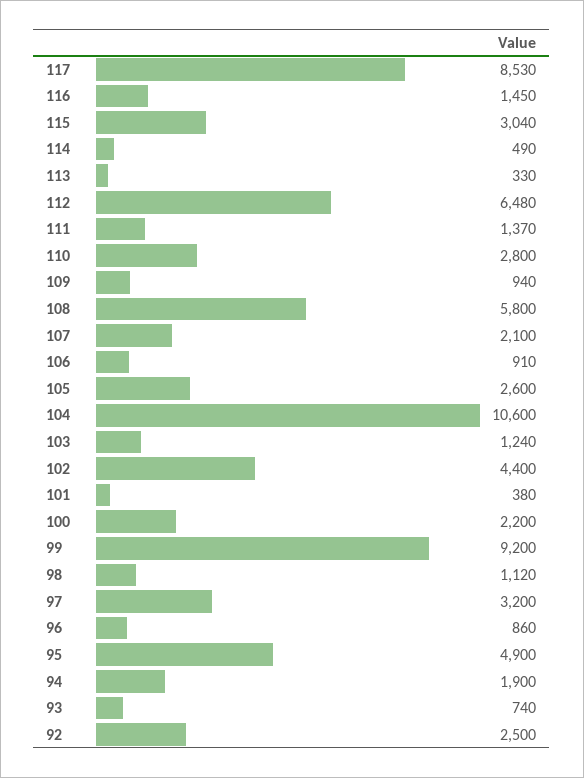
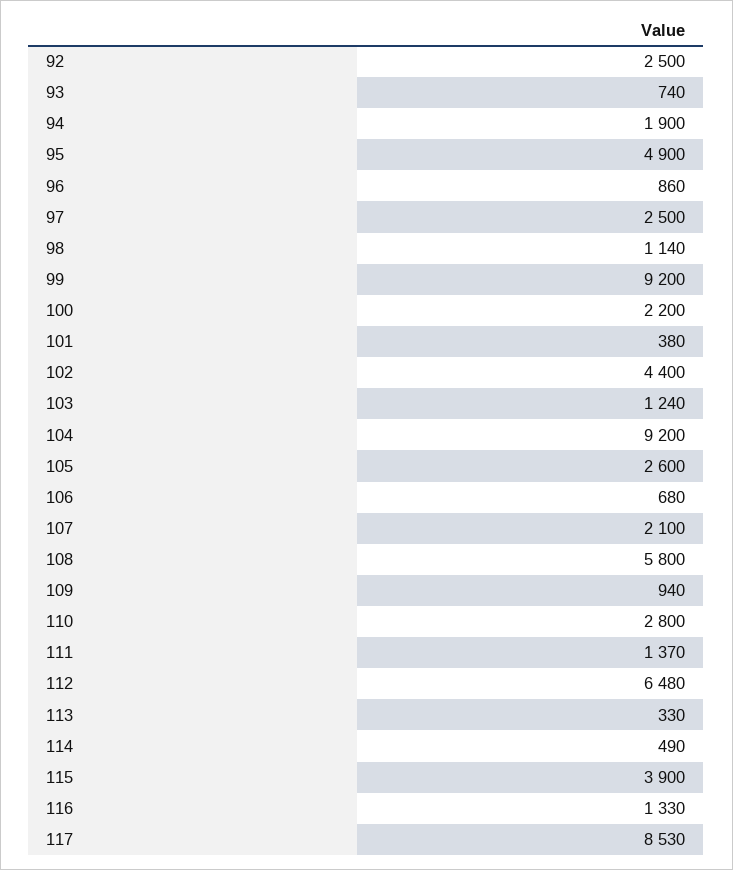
  {
    "117": 8530,
-   "116": 1450,
+   "116": 1330,
-   "115": 3040,
+   "115": 3900,
    "114": 490,
    "113": 330,
    "112": 6480,
    "111": 1370,
    "110": 2800,
    "109": 940,
    "108": 5800,
    "107": 2100,
-   "106": 910,
+   "106": 680,
    "105": 2600,
-   "104": 10600,
+   "104": 9200,
    "103": 1240,
    "102": 4400,
    "101": 380,
    "100": 2200,
    "99": 9200,
-   "98": 1120,
+   "98": 1140,
-   "97": 3200,
+   "97": 2500,
    "96": 860,
    "95": 4900,
    "94": 1900,
    "93": 740,
    "92": 2500
  }

